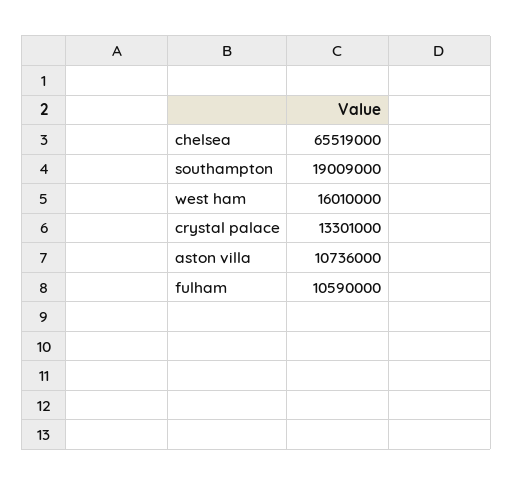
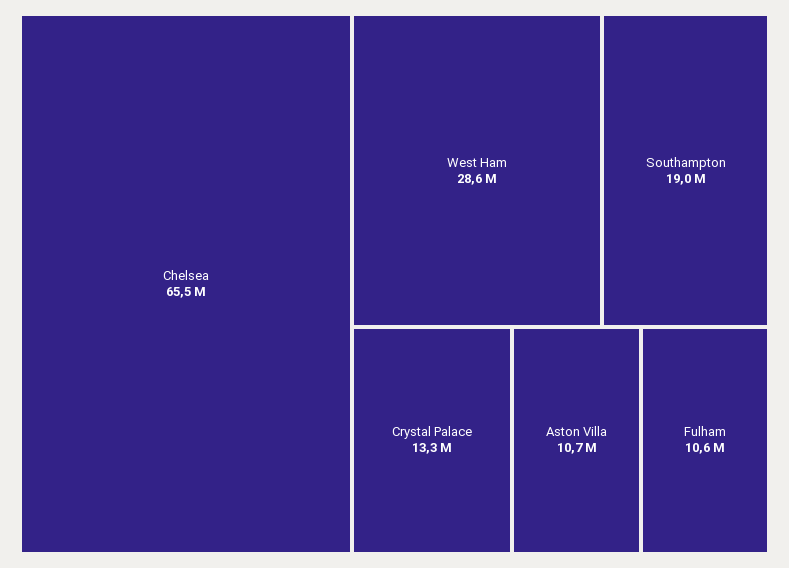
  {
    "chelsea": 65519000,
    "southampton": 19009000,
-   "west ham": 16010000,
+   "west ham": 28600000,
    "crystal palace": 13301000,
    "aston villa": 10736000,
    "fulham": 10590000
  }

